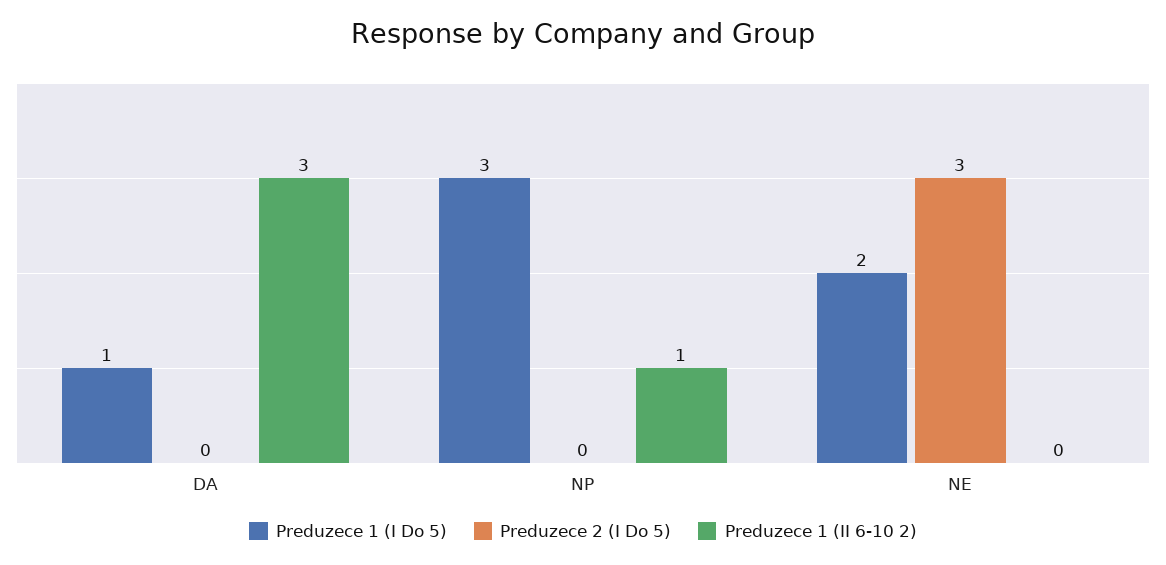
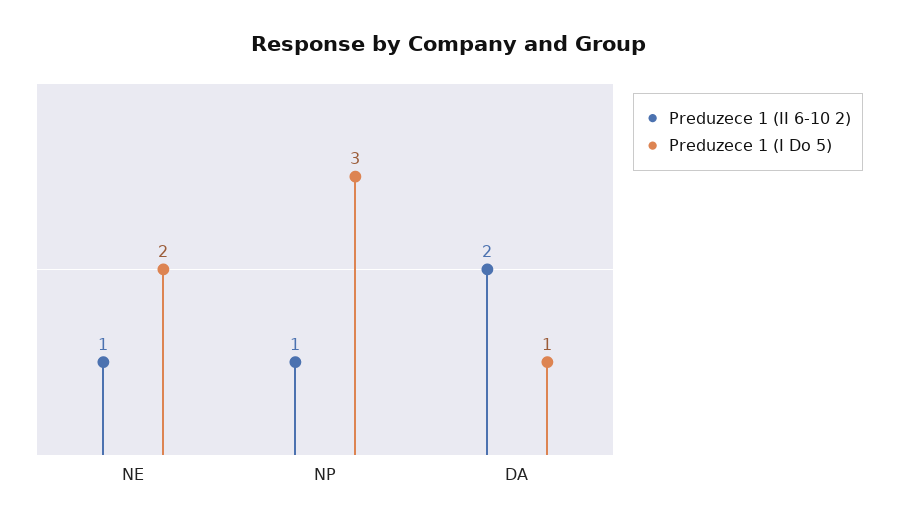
  {
    "Preduzece 1 (I Do 5)": {
      "DA": 1,
      "NP": 3,
      "NE": 2
    },
-   "Preduzece 2 (I Do 5)": {
-     "DA": 0,
-     "NP": 0,
-     "NE": 3
-   },
    "Preduzece 1 (II 6-10 2)": {
-     "DA": 3,
+     "DA": 2,
      "NP": 1,
-     "NE": 0
+     "NE": 1
    }
  }

